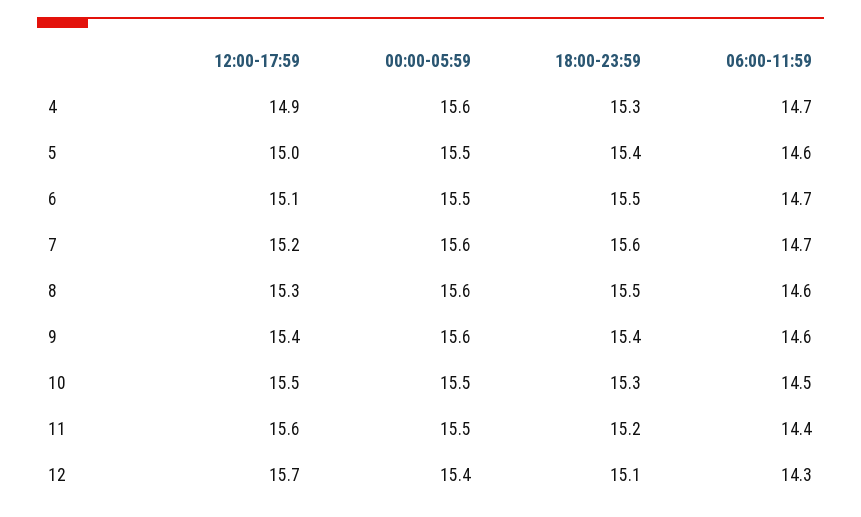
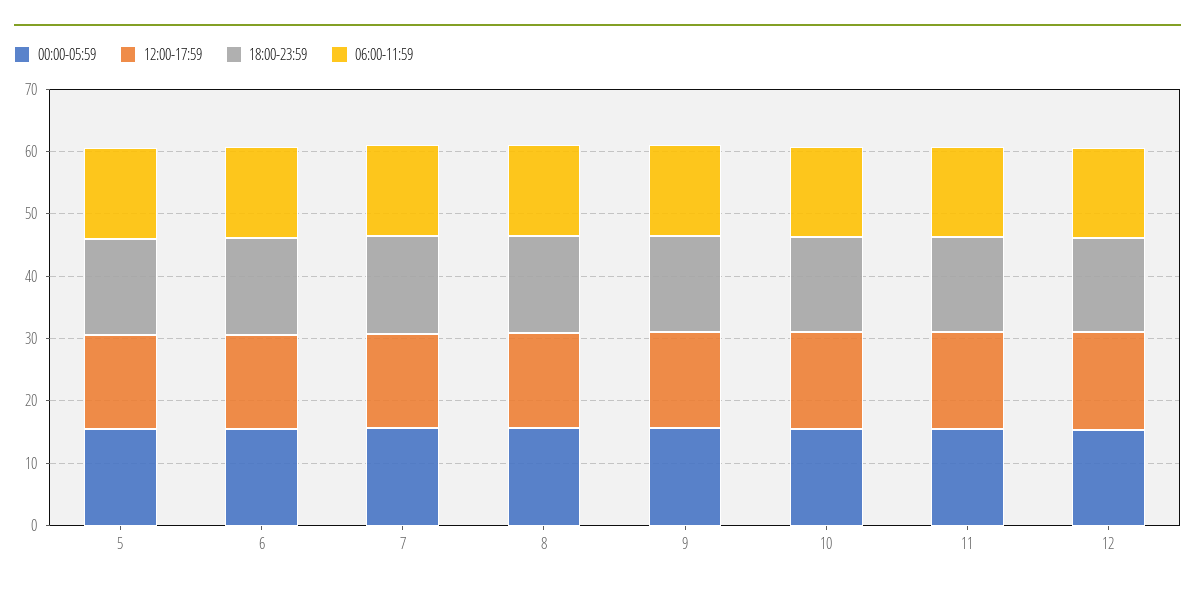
  {
    "12:00-17:59": {
-     "4": 14.9,
      "5": 15,
      "6": 15.1,
      "7": 15.2,
      "8": 15.3,
      "9": 15.4,
      "10": 15.5,
      "11": 15.6,
      "12": 15.7
    },
    "00:00-05:59": {
-     "4": 15.6,
      "5": 15.5,
      "6": 15.5,
      "7": 15.6,
      "8": 15.6,
      "9": 15.6,
      "10": 15.5,
      "11": 15.5,
      "12": 15.4
    },
    "18:00-23:59": {
-     "4": 15.3,
      "5": 15.4,
      "6": 15.5,
      "7": 15.6,
      "8": 15.5,
      "9": 15.4,
      "10": 15.3,
      "11": 15.2,
      "12": 15.1
    },
    "06:00-11:59": {
-     "4": 14.7,
      "5": 14.6,
      "6": 14.7,
      "7": 14.7,
      "8": 14.6,
      "9": 14.6,
      "10": 14.5,
      "11": 14.4,
      "12": 14.3
    }
  }

